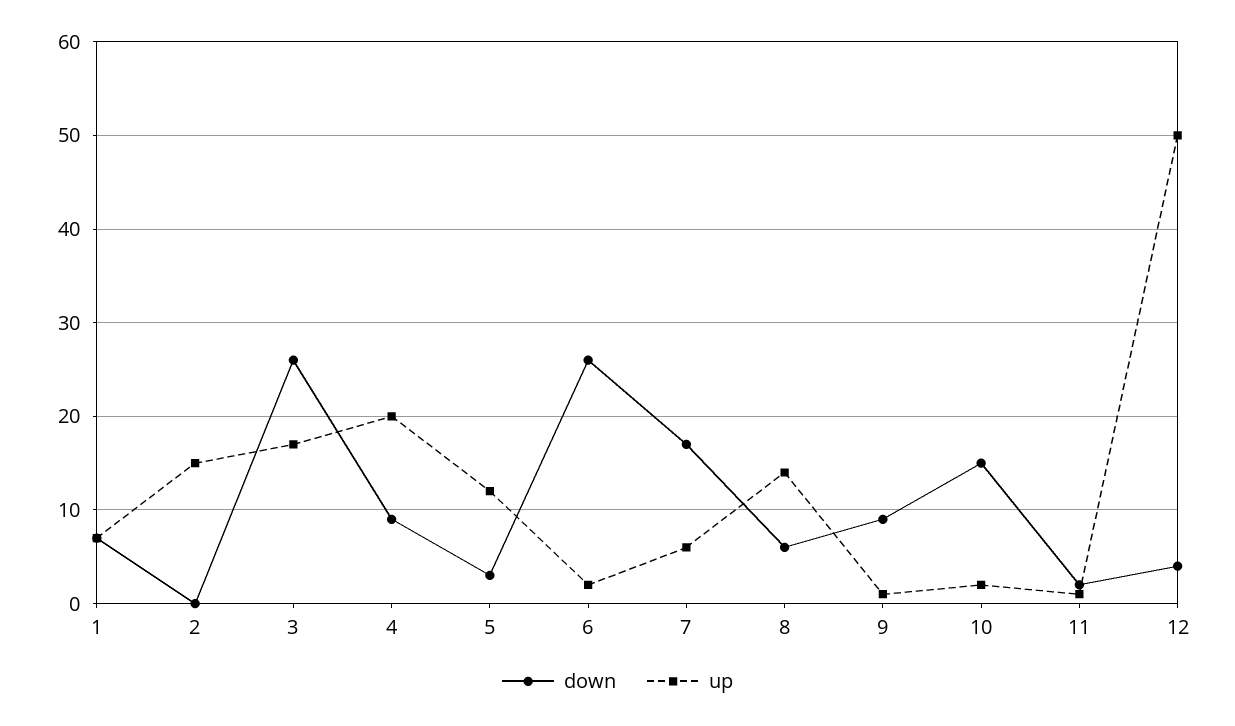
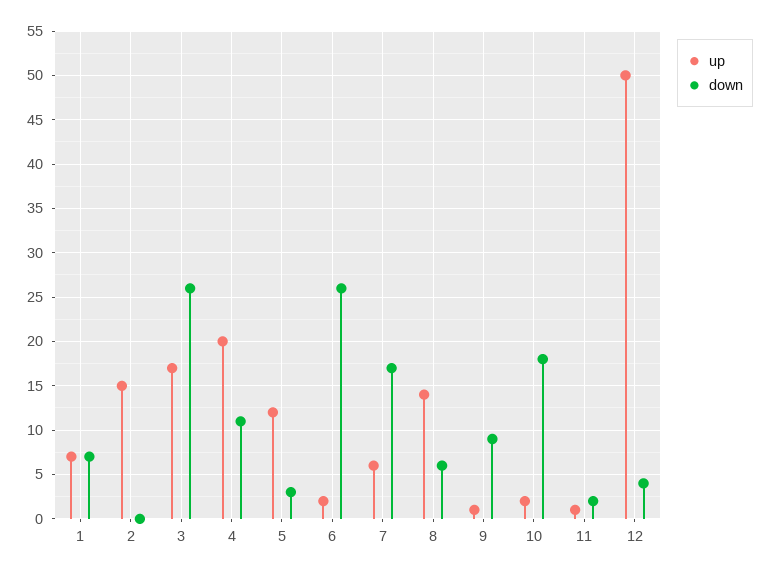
  {
    "down": {
      "1": 7,
      "2": 0,
      "3": 26,
-     "4": 9,
+     "4": 11,
      "5": 3,
      "6": 26,
      "7": 17,
      "8": 6,
      "9": 9,
-     "10": 15,
+     "10": 18,
      "11": 2,
      "12": 4
    },
    "up": {
      "1": 7,
      "2": 15,
      "3": 17,
      "4": 20,
      "5": 12,
      "6": 2,
      "7": 6,
      "8": 14,
      "9": 1,
      "10": 2,
      "11": 1,
      "12": 50
    }
  }

